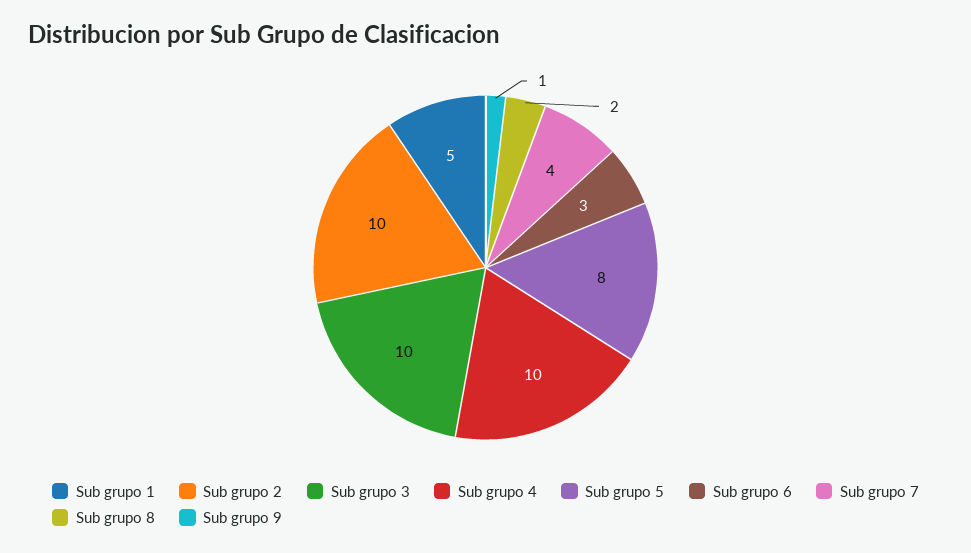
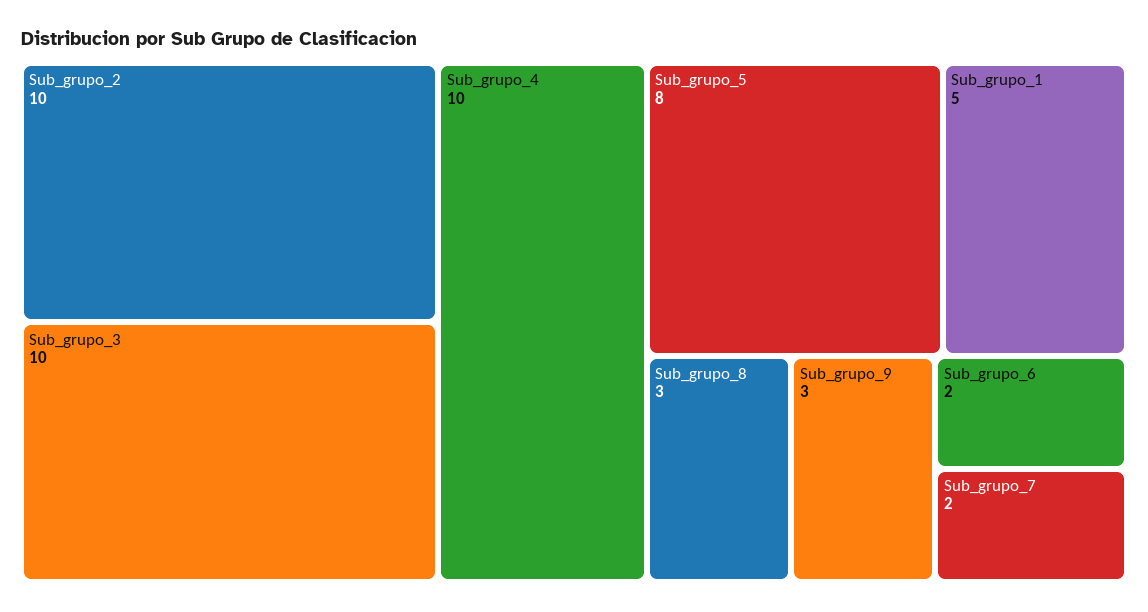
  {
    "Sub grupo 1": 5,
    "Sub grupo 2": 10,
    "Sub grupo 3": 10,
    "Sub grupo 4": 10,
    "Sub grupo 5": 8,
-   "Sub grupo 6": 3,
+   "Sub grupo 6": 2,
-   "Sub grupo 7": 4,
+   "Sub grupo 7": 2,
-   "Sub grupo 8": 2,
+   "Sub grupo 8": 3,
-   "Sub grupo 9": 1
+   "Sub grupo 9": 3
  }

